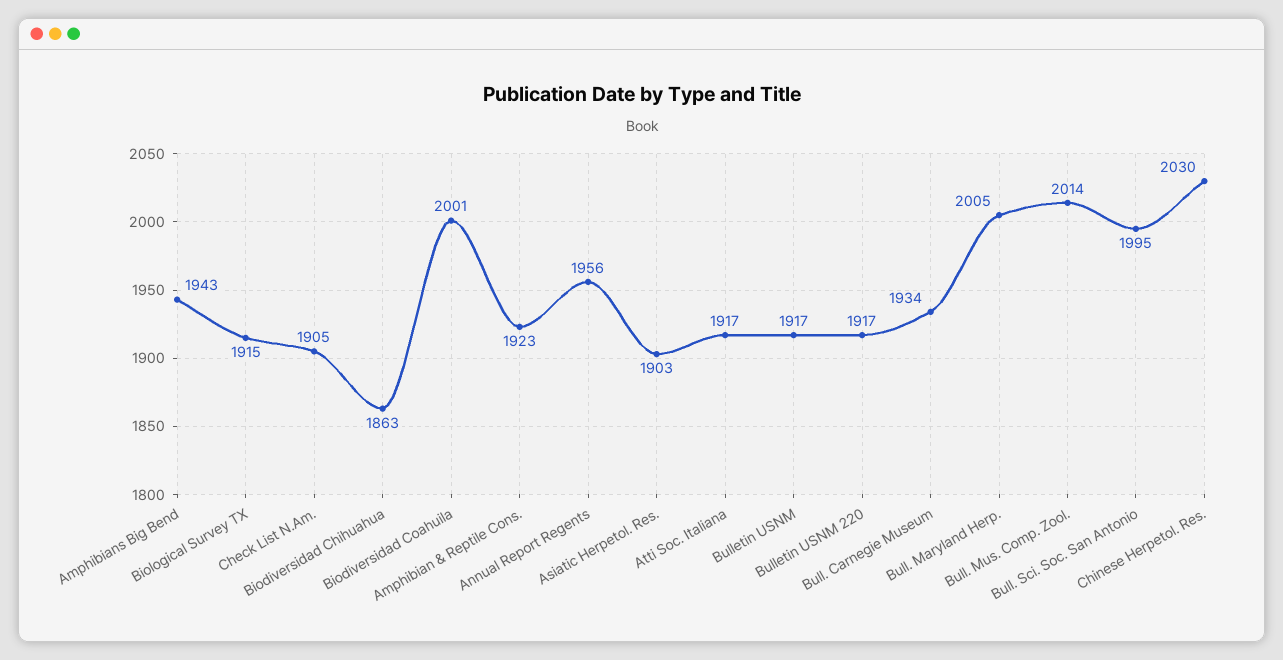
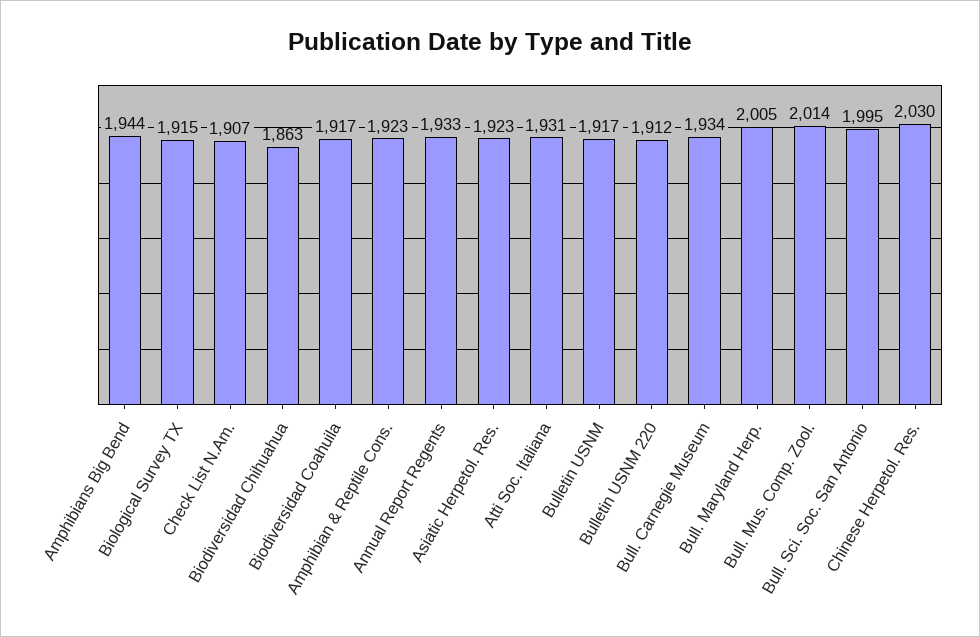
  {
-   "Amphibians Big Bend": 1943,
+   "Amphibians Big Bend": 1944,
    "Biological Survey TX": 1915,
-   "Check List N.Am.": 1905,
+   "Check List N.Am.": 1907,
    "Biodiversidad Chihuahua": 1863,
-   "Biodiversidad Coahuila": 2001,
+   "Biodiversidad Coahuila": 1917,
    "Amphibian & Reptile Cons.": 1923,
-   "Annual Report Regents": 1956,
+   "Annual Report Regents": 1933,
-   "Asiatic Herpetol. Res.": 1903,
+   "Asiatic Herpetol. Res.": 1923,
-   "Atti Soc. Italiana": 1917,
+   "Atti Soc. Italiana": 1931,
    "Bulletin USNM": 1917,
-   "Bulletin USNM 220": 1917,
+   "Bulletin USNM 220": 1912,
    "Bull. Carnegie Museum": 1934,
    "Bull. Maryland Herp.": 2005,
    "Bull. Mus. Comp. Zool.": 2014,
    "Bull. Sci. Soc. San Antonio": 1995,
    "Chinese Herpetol. Res.": 2030
  }

